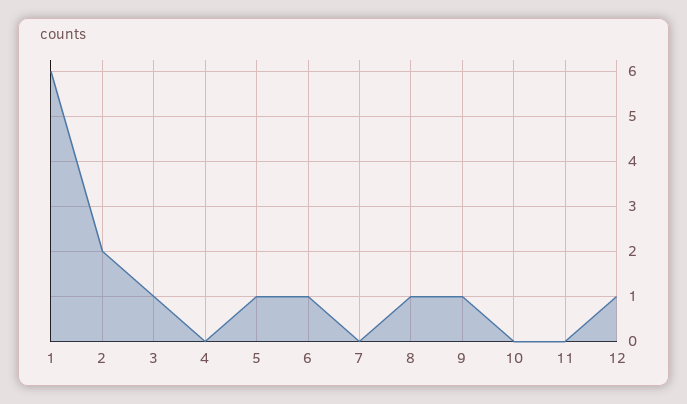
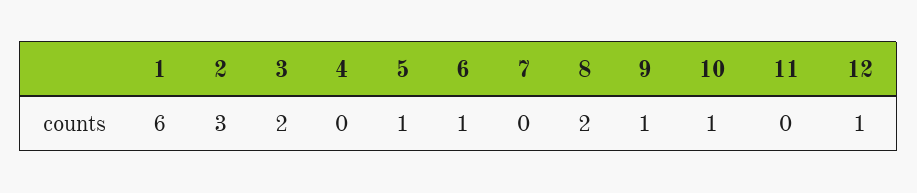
  {
    "1": 6,
-   "2": 2,
+   "2": 3,
-   "3": 1,
+   "3": 2,
    "4": 0,
    "5": 1,
    "6": 1,
    "7": 0,
-   "8": 1,
+   "8": 2,
    "9": 1,
-   "10": 0,
+   "10": 1,
    "11": 0,
    "12": 1
  }

